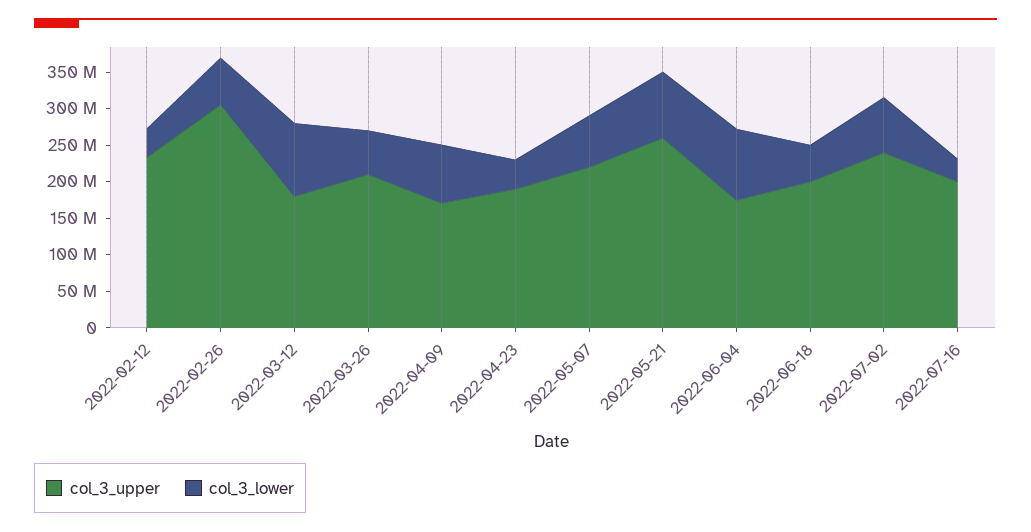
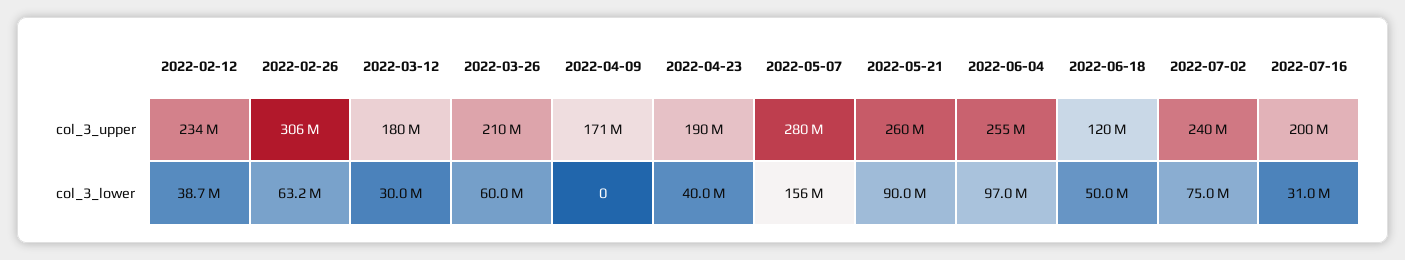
  {
    "col_3_upper": {
      "2022-02-12": 234000000,
      "2022-02-26": 306000000,
      "2022-03-12": 180000000,
      "2022-03-26": 210000000,
      "2022-04-09": 171000000,
      "2022-04-23": 190000000,
-     "2022-05-07": 225000000,
+     "2022-05-07": 280000000,
      "2022-05-21": 260000000,
-     "2022-06-04": 175000000,
+     "2022-06-04": 255000000,
-     "2022-06-18": 200000000,
+     "2022-06-18": 120000000,
      "2022-07-02": 240000000,
      "2022-07-16": 200000000
    },
    "col_3_lower": {
      "2022-02-12": 38700000,
      "2022-02-26": 63200000,
-     "2022-03-12": 100000000,
+     "2022-03-12": 30000000,
      "2022-03-26": 60000000,
-     "2022-04-09": 75000000,
+     "2022-04-09": 0,
      "2022-04-23": 40000000,
-     "2022-05-07": 75000000,
+     "2022-05-07": 156000000,
      "2022-05-21": 90000000,
      "2022-06-04": 97000000,
      "2022-06-18": 50000000,
      "2022-07-02": 75000000,
      "2022-07-16": 31000000
    }
  }

